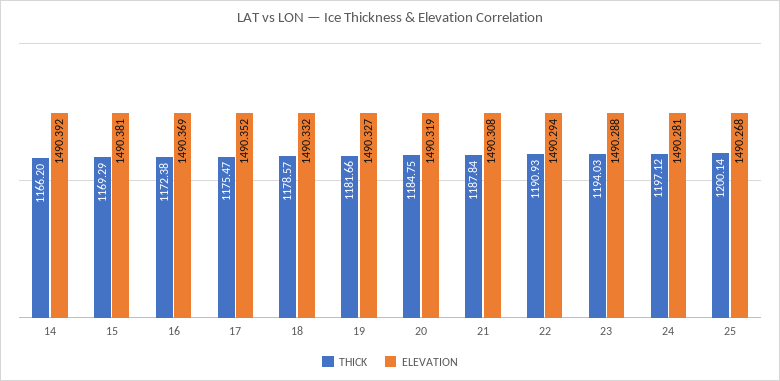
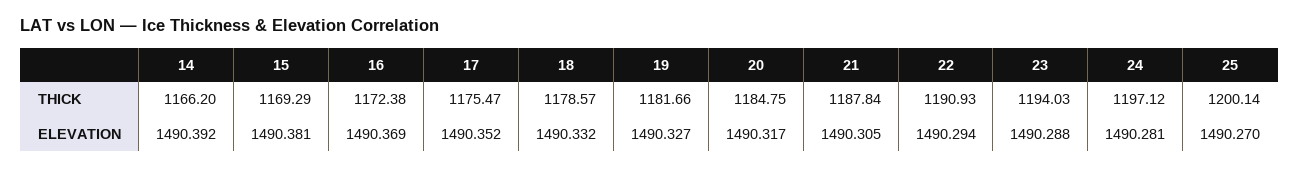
  {
    "THICK": {
      "14": 1166.2,
      "15": 1169.29,
      "16": 1172.38,
      "17": 1175.47,
      "18": 1178.57,
      "19": 1181.66,
      "20": 1184.75,
      "21": 1187.84,
      "22": 1190.93,
      "23": 1194.03,
      "24": 1197.12,
      "25": 1200.14
    },
    "ELEVATION": {
      "14": 1490.392,
      "15": 1490.381,
      "16": 1490.369,
      "17": 1490.352,
      "18": 1490.332,
      "19": 1490.327,
-     "20": 1490.319,
+     "20": 1490.317,
-     "21": 1490.308,
+     "21": 1490.305,
      "22": 1490.294,
      "23": 1490.288,
      "24": 1490.281,
-     "25": 1490.268
+     "25": 1490.27
    }
  }

